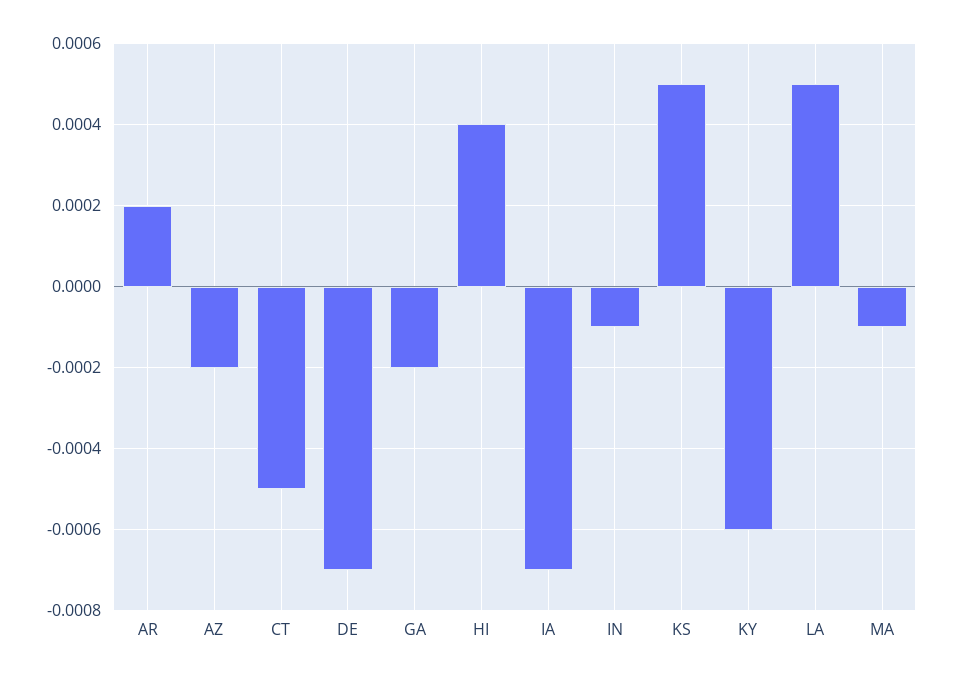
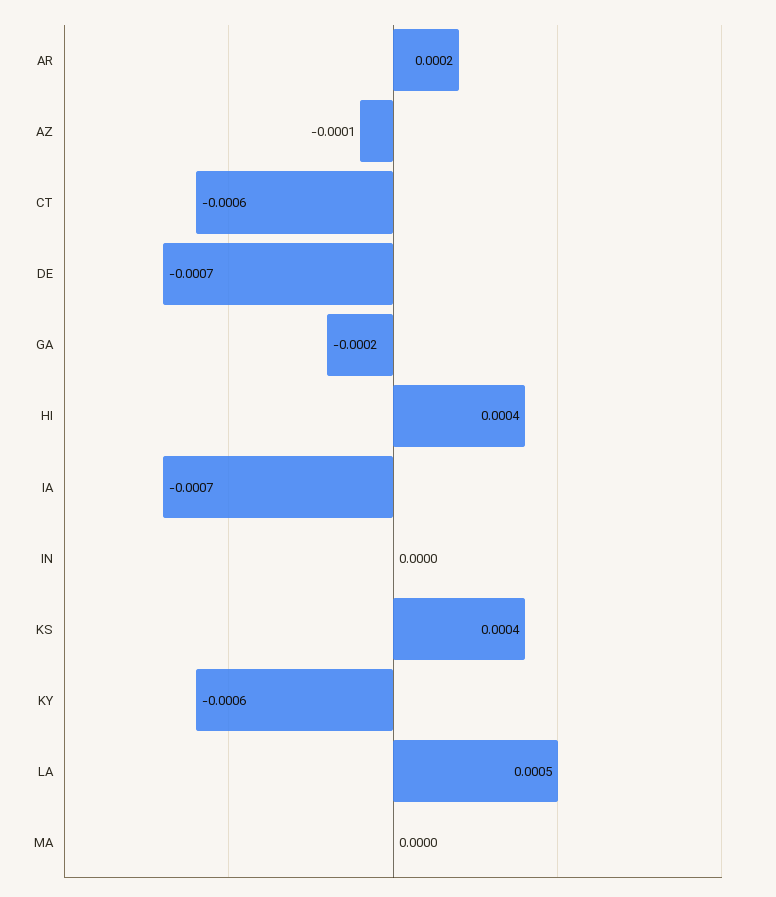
  {
    "AR": 0.0002,
-   "AZ": -0.0002,
+   "AZ": -0.0001,
-   "CT": -0.0005,
+   "CT": -0.0006,
    "DE": -0.0007,
    "GA": -0.0002,
    "HI": 0.0004,
    "IA": -0.0007,
-   "IN": -0.0001,
+   "IN": 0,
-   "KS": 0.0005,
+   "KS": 0.0004,
    "KY": -0.0006,
    "LA": 0.0005,
-   "MA": -0.0001
+   "MA": 0
  }

